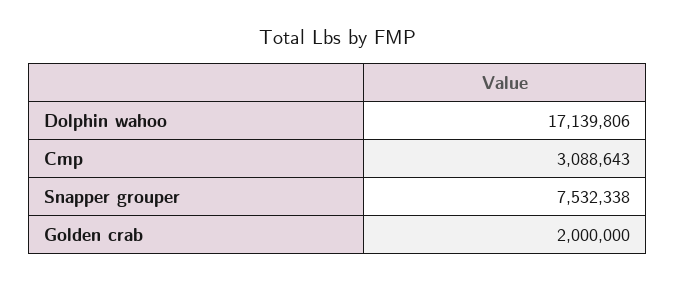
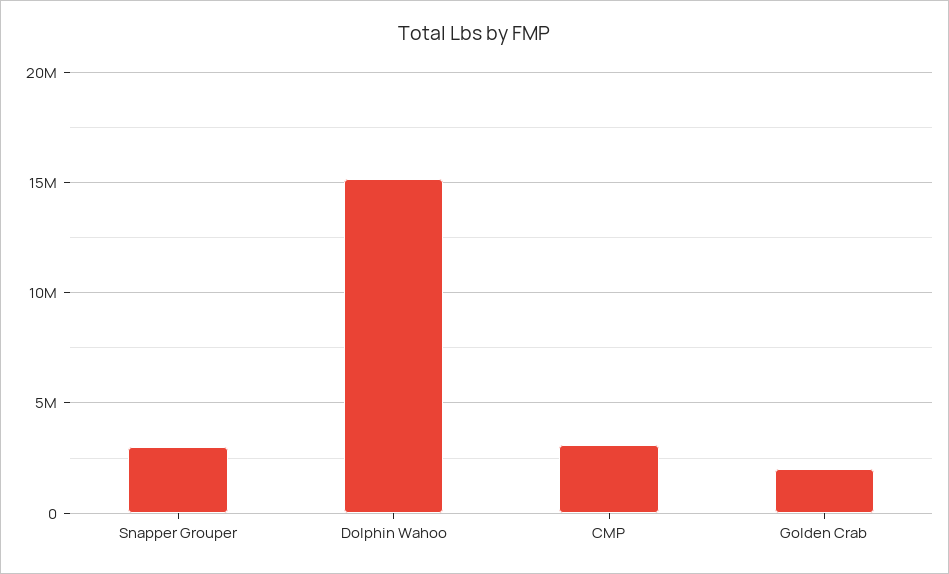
  {
-   "Dolphin wahoo": 17139806,
+   "Dolphin wahoo": 15000000,
    "Cmp": 3088643,
-   "Snapper grouper": 7532338,
+   "Snapper grouper": 3000000,
    "Golden crab": 2000000
  }

